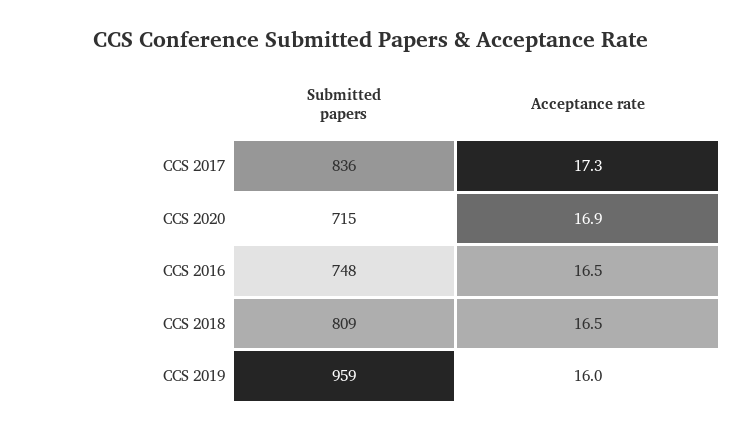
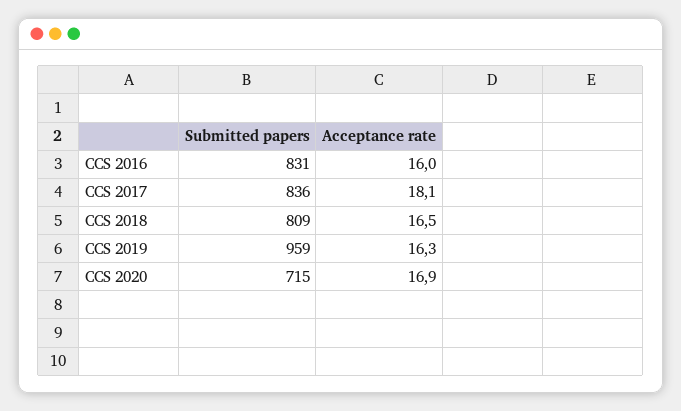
  {
    "Submitted papers": {
      "CCS 2017": 836,
      "CCS 2020": 715,
-     "CCS 2016": 748,
+     "CCS 2016": 831,
      "CCS 2018": 809,
      "CCS 2019": 959
    },
    "Acceptance rate": {
-     "CCS 2017": 17.3,
+     "CCS 2017": 18.1,
      "CCS 2020": 16.9,
-     "CCS 2016": 16.5,
+     "CCS 2016": 16,
      "CCS 2018": 16.5,
-     "CCS 2019": 16
+     "CCS 2019": 16.3
    }
  }

